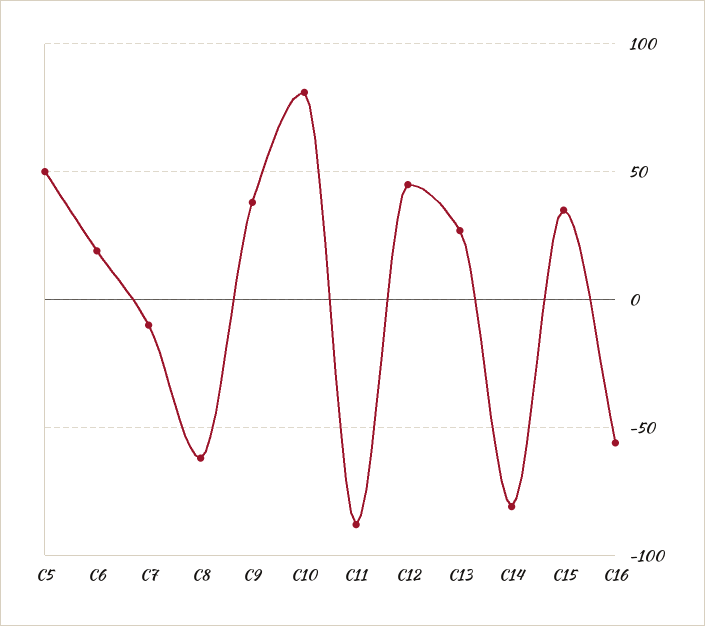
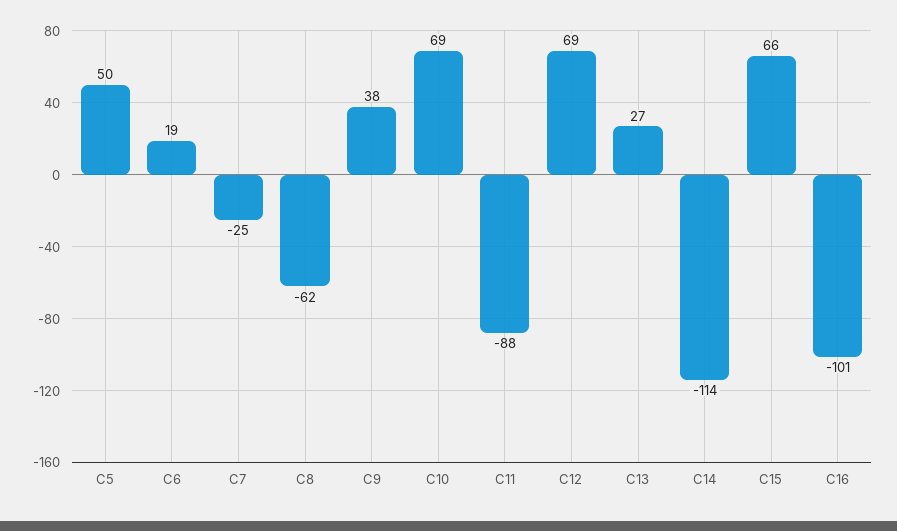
  {
    "C5": 50,
    "C6": 19,
-   "C7": -10,
+   "C7": -25,
    "C8": -62,
    "C9": 38,
-   "C10": 80,
+   "C10": 69,
    "C11": -88,
-   "C12": 45,
+   "C12": 69,
    "C13": 27,
-   "C14": -80,
+   "C14": -114,
-   "C15": 35,
+   "C15": 66,
-   "C16": -55
+   "C16": -101
  }

